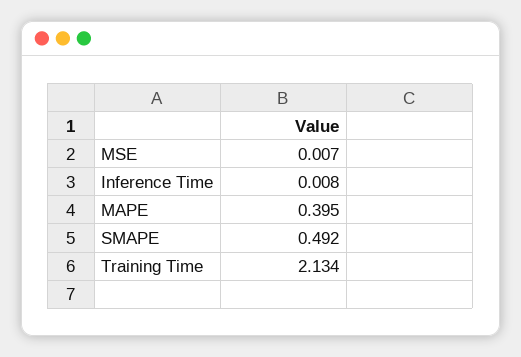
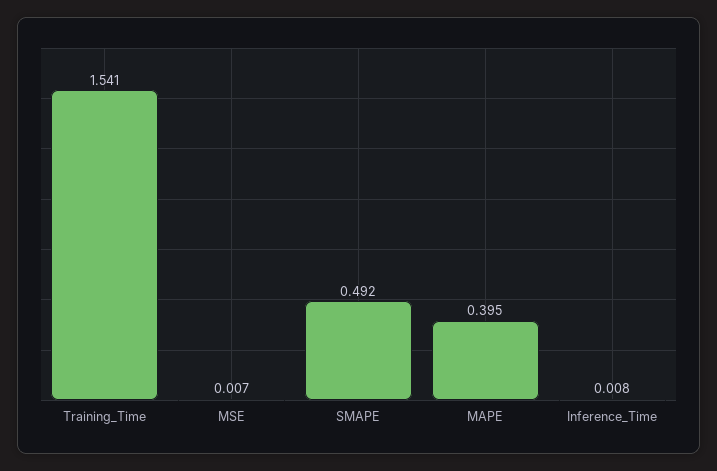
  {
    "MSE": 0.007,
    "Inference Time": 0.008,
    "MAPE": 0.395,
    "SMAPE": 0.492,
-   "Training Time": 2.134
+   "Training Time": 1.541
  }

